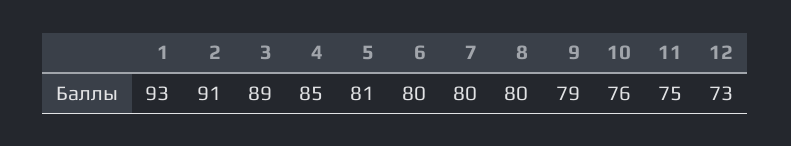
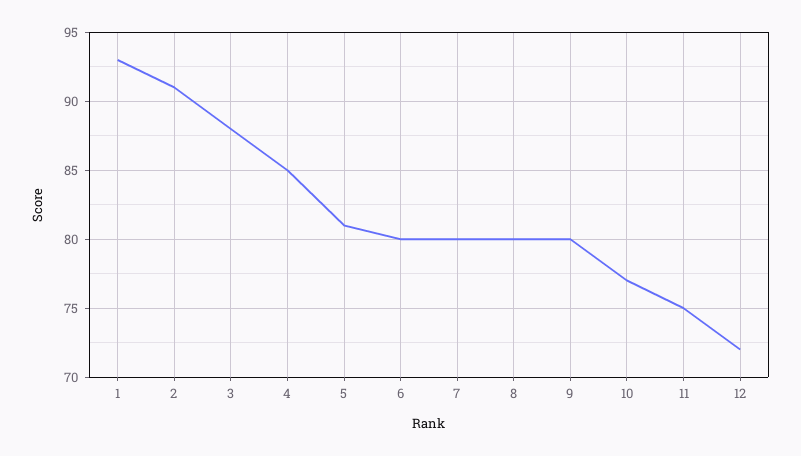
  {
    "1": 93,
    "2": 91,
-   "3": 89,
+   "3": 88,
    "4": 85,
    "5": 81,
    "6": 80,
    "7": 80,
    "8": 80,
-   "9": 79,
+   "9": 80,
-   "10": 76,
+   "10": 77,
    "11": 75,
-   "12": 73
+   "12": 72
  }

